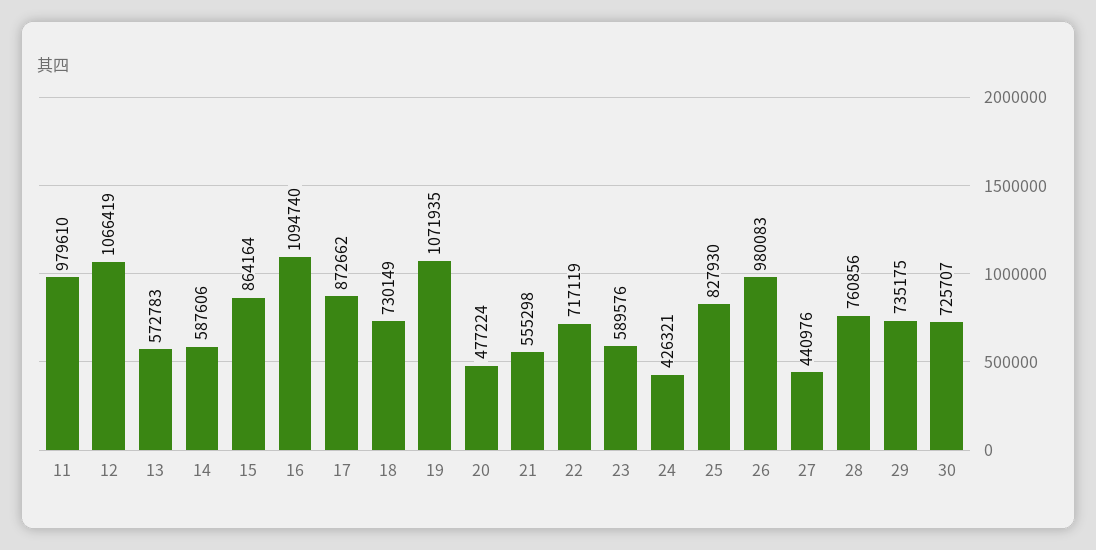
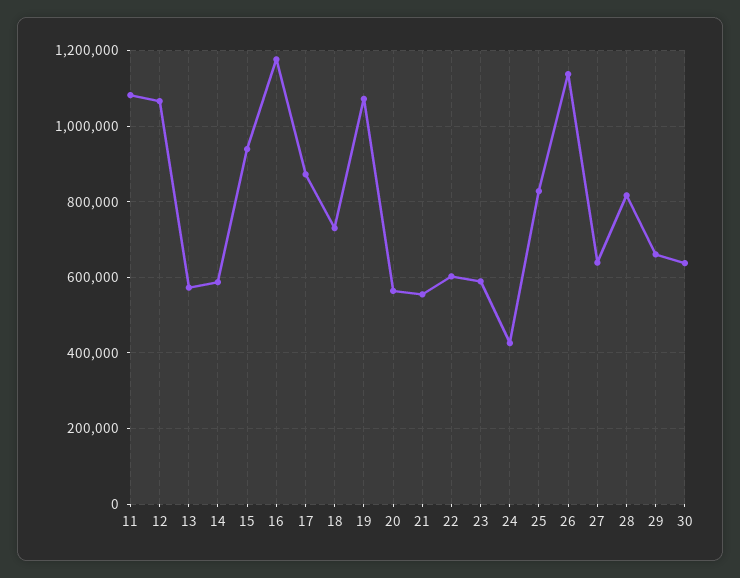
  {
-   "11": 979610,
+   "11": 1080000,
    "12": 1066419,
    "13": 572783,
    "14": 587606,
-   "15": 864164,
+   "15": 940000,
-   "16": 1094740,
+   "16": 1180000,
    "17": 872662,
    "18": 730149,
    "19": 1071935,
-   "20": 477224,
+   "20": 560000,
    "21": 555298,
-   "22": 717119,
+   "22": 600000,
    "23": 589576,
    "24": 426321,
    "25": 827930,
-   "26": 980083,
+   "26": 1140000,
-   "27": 440976,
+   "27": 640000,
-   "28": 760856,
+   "28": 820000,
-   "29": 735175,
+   "29": 660000,
-   "30": 725707
+   "30": 640000
  }

